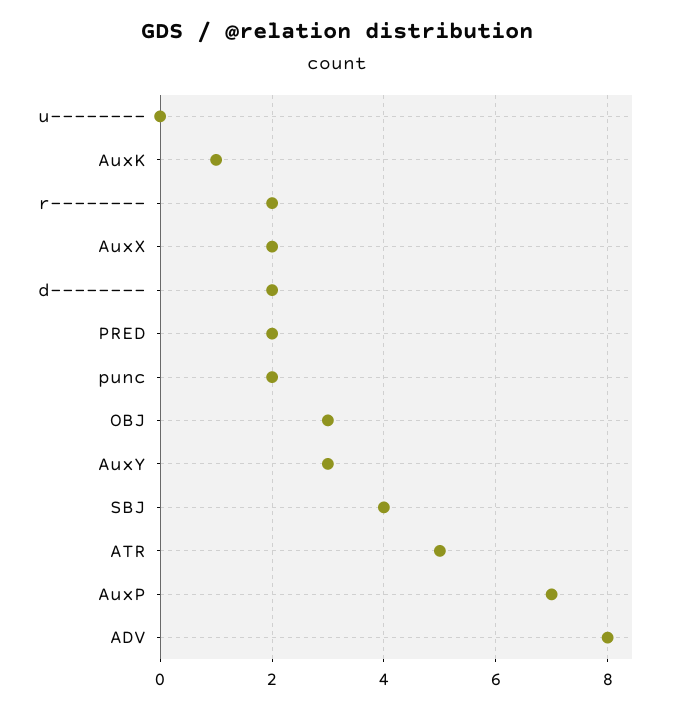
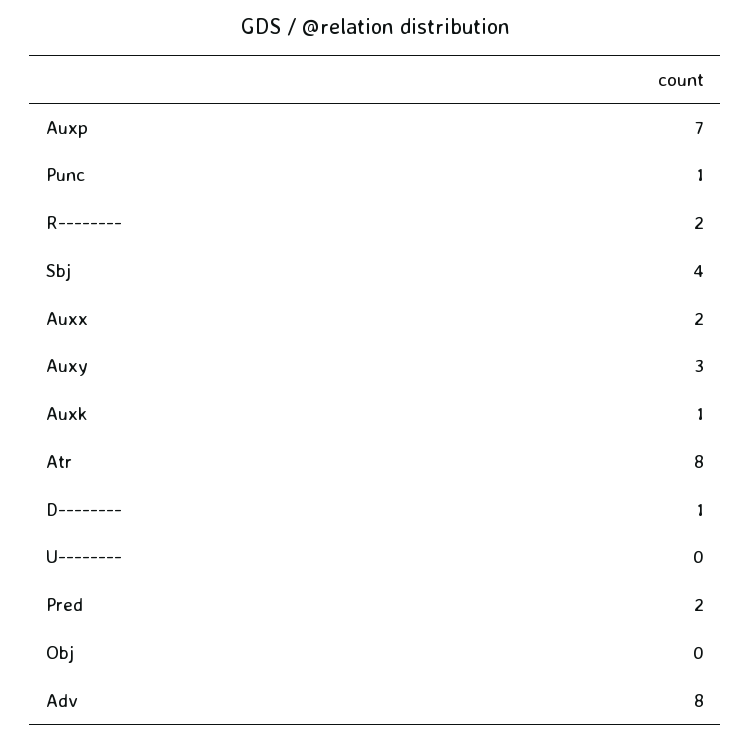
  {
    "u--------": 0,
    "AuxK": 1,
    "r--------": 2,
    "AuxX": 2,
-   "d--------": 2,
+   "d--------": 1,
    "PRED": 2,
-   "punc": 2,
+   "punc": 1,
-   "OBJ": 3,
+   "OBJ": 0,
    "AuxY": 3,
    "SBJ": 4,
-   "ATR": 5,
+   "ATR": 8,
    "AuxP": 7,
    "ADV": 8
  }

